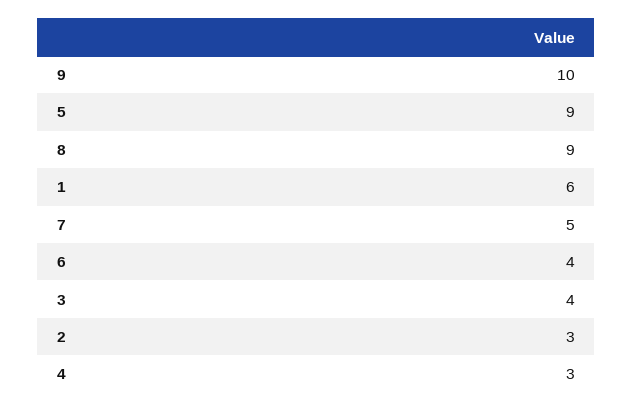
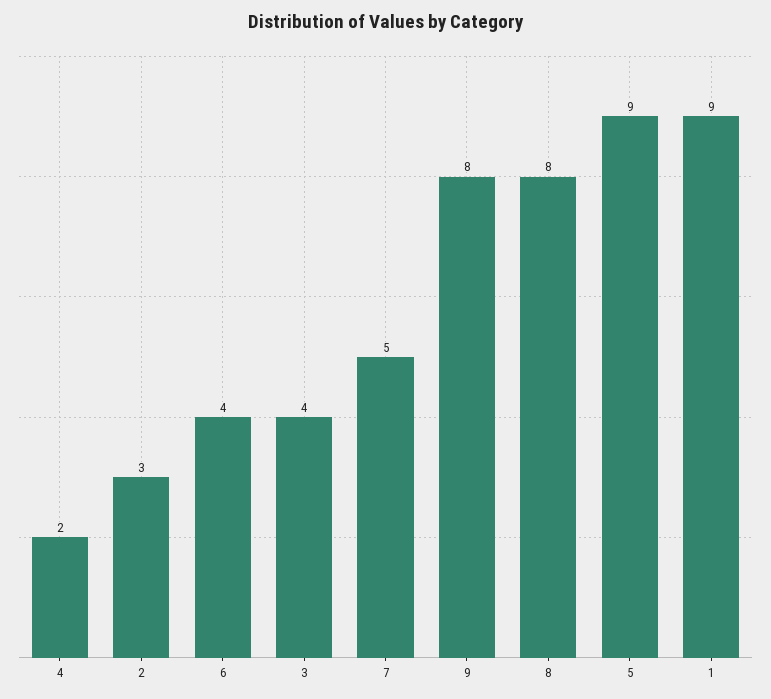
  {
-   "9": 10,
+   "9": 8,
    "5": 9,
-   "8": 9,
+   "8": 8,
-   "1": 6,
+   "1": 9,
    "7": 5,
    "6": 4,
    "3": 4,
    "2": 3,
-   "4": 3
+   "4": 2
  }

